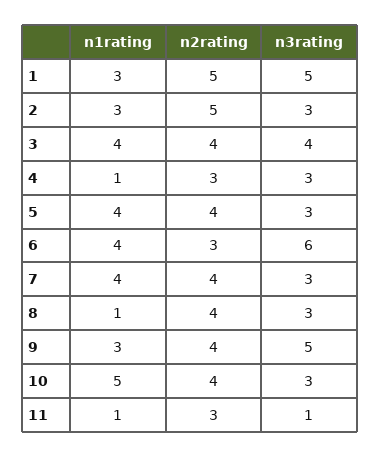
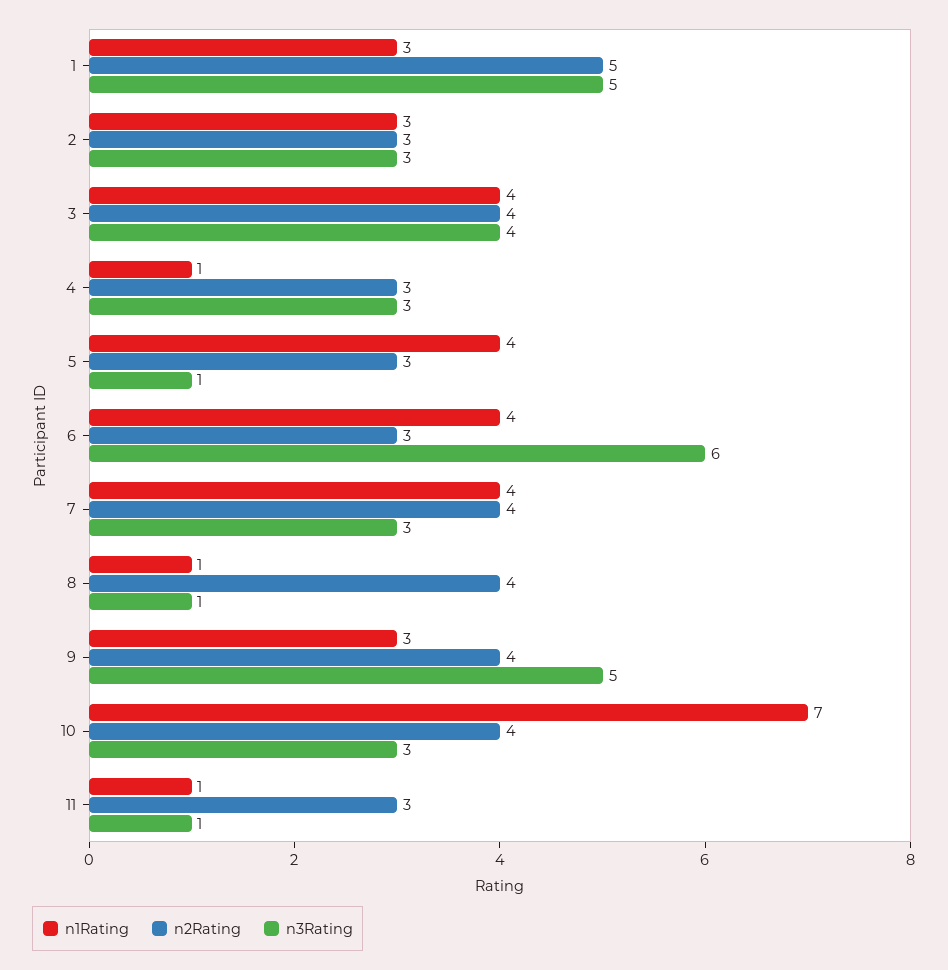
  {
    "n1rating": {
      "1": 3,
      "2": 3,
      "3": 4,
      "4": 1,
      "5": 4,
      "6": 4,
      "7": 4,
      "8": 1,
      "9": 3,
-     "10": 5,
+     "10": 7,
      "11": 1
    },
    "n2rating": {
      "1": 5,
-     "2": 5,
+     "2": 3,
      "3": 4,
      "4": 3,
-     "5": 4,
+     "5": 3,
      "6": 3,
      "7": 4,
      "8": 4,
      "9": 4,
      "10": 4,
      "11": 3
    },
    "n3rating": {
      "1": 5,
      "2": 3,
      "3": 4,
      "4": 3,
-     "5": 3,
+     "5": 1,
      "6": 6,
      "7": 3,
-     "8": 3,
+     "8": 1,
      "9": 5,
      "10": 3,
      "11": 1
    }
  }

